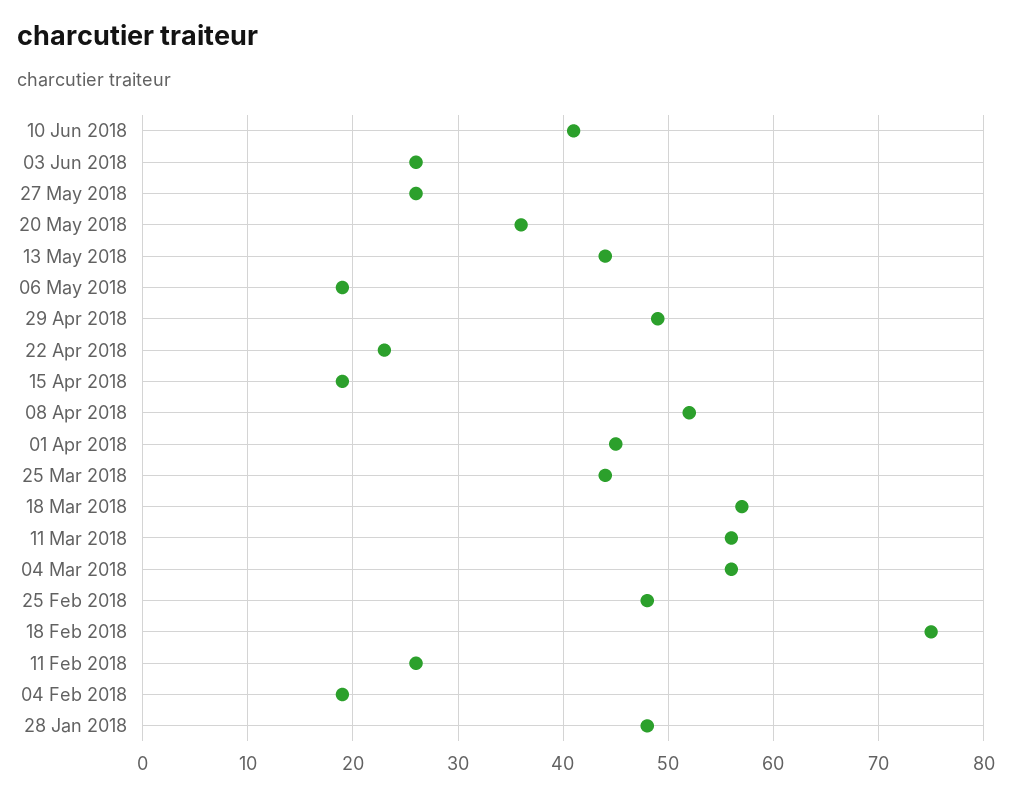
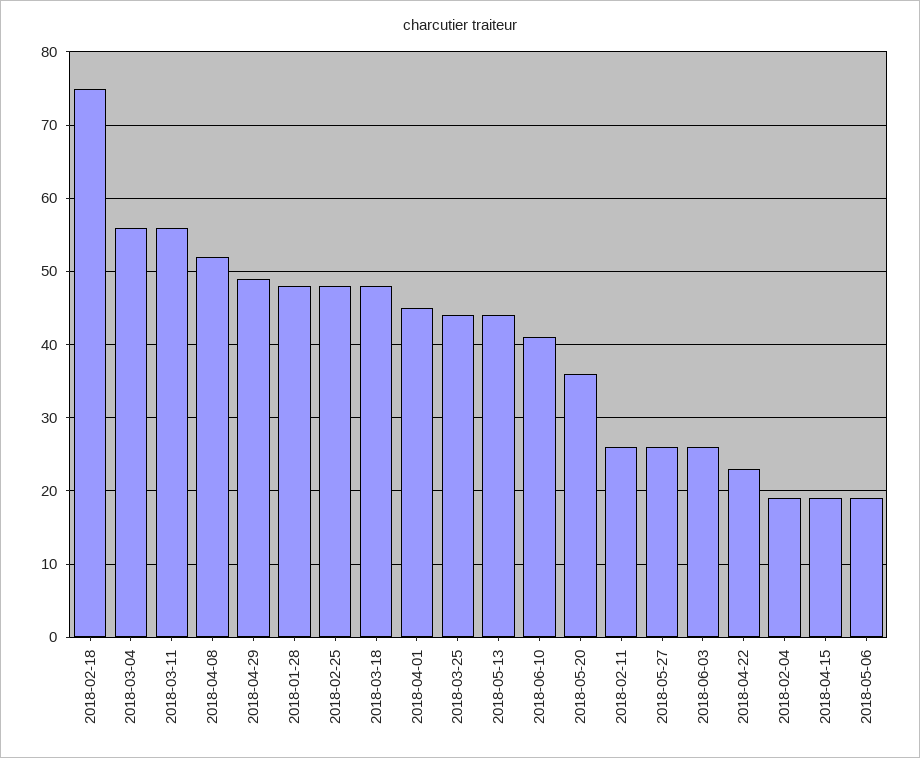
  {
    "10 Jun 2018": 41,
    "03 Jun 2018": 26,
    "27 May 2018": 26,
    "20 May 2018": 36,
    "13 May 2018": 44,
    "06 May 2018": 19,
    "29 Apr 2018": 49,
    "22 Apr 2018": 23,
    "15 Apr 2018": 19,
    "08 Apr 2018": 52,
    "01 Apr 2018": 45,
    "25 Mar 2018": 44,
-   "18 Mar 2018": 57,
+   "18 Mar 2018": 48,
    "11 Mar 2018": 56,
    "04 Mar 2018": 56,
    "25 Feb 2018": 48,
    "18 Feb 2018": 75,
    "11 Feb 2018": 26,
    "04 Feb 2018": 19,
    "28 Jan 2018": 48
  }

